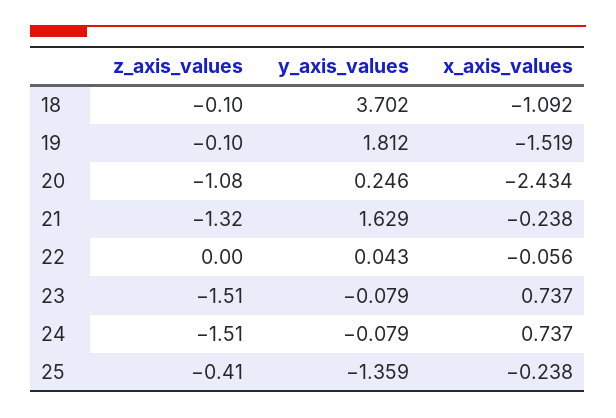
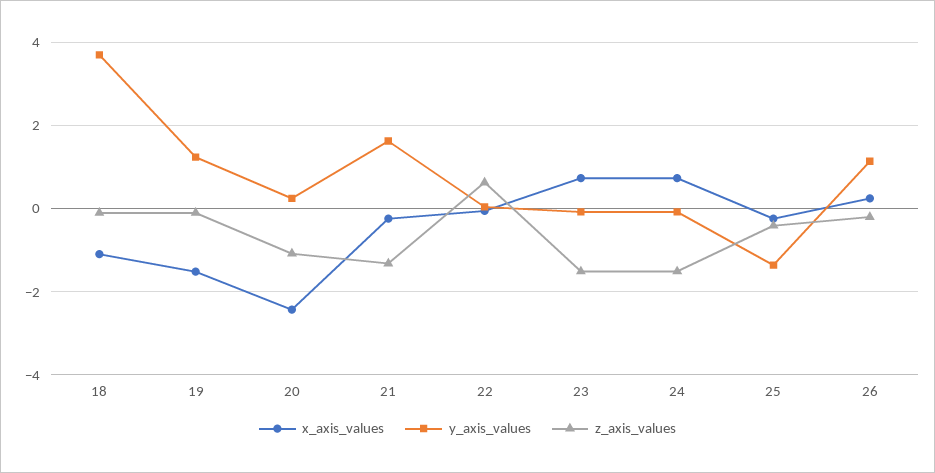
  {
    "z_axis_values": {
      "18": -0.1,
      "19": -0.1,
      "20": -1.08,
      "21": -1.32,
-     "22": 0,
+     "22": 0.6,
      "23": -1.51,
      "24": -1.51,
-     "25": -0.41
+     "25": -0.41,
+     "26": -0.2
    },
    "y_axis_values": {
      "18": 3.702,
-     "19": 1.812,
+     "19": 1.2,
      "20": 0.246,
      "21": 1.629,
      "22": 0.043,
      "23": -0.079,
      "24": -0.079,
-     "25": -1.359
+     "25": -1.359,
+     "26": 1.2
    },
    "x_axis_values": {
      "18": -1.092,
      "19": -1.519,
      "20": -2.434,
      "21": -0.238,
      "22": -0.056,
      "23": 0.737,
      "24": 0.737,
-     "25": -0.238
+     "25": -0.238,
+     "26": 0.2
    }
  }

